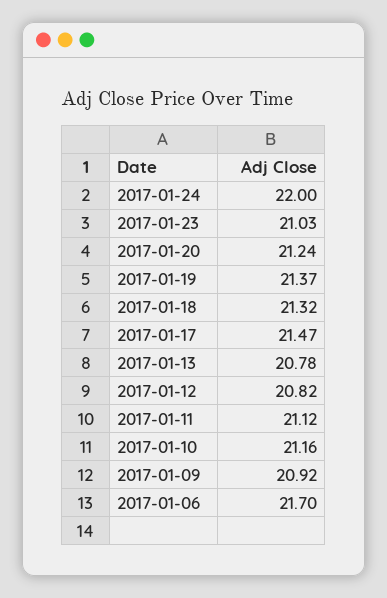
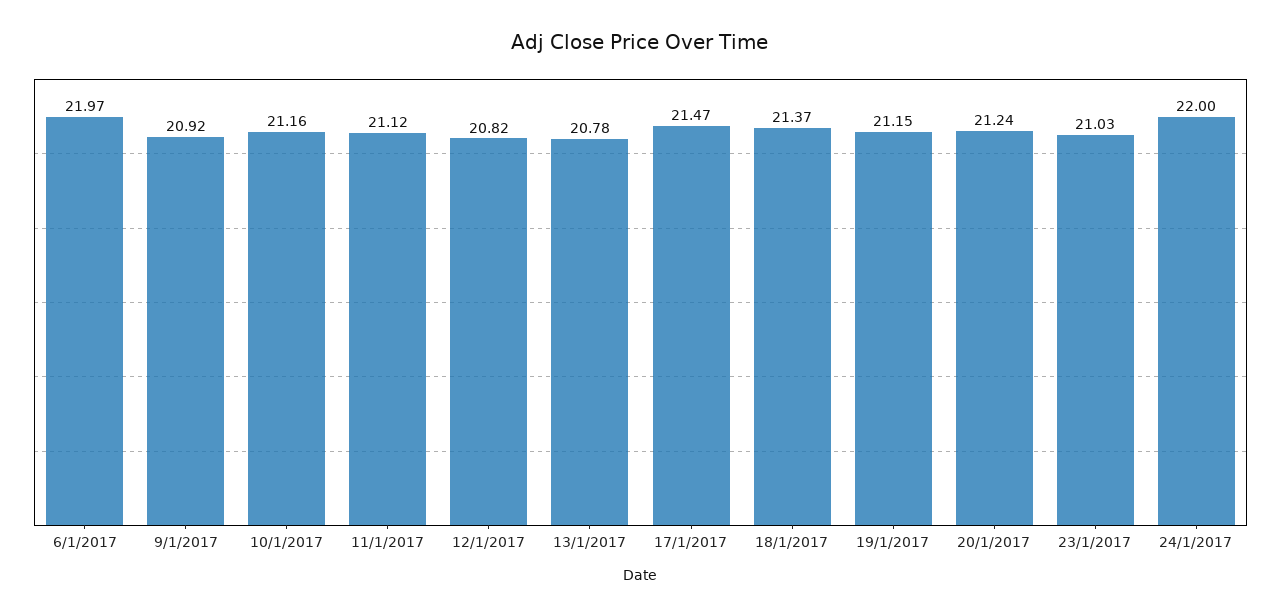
  {
    "2017-01-24": 22,
    "2017-01-23": 21.03,
    "2017-01-20": 21.24,
-   "2017-01-19": 21.37,
+   "2017-01-19": 21.15,
-   "2017-01-18": 21.32,
+   "2017-01-18": 21.37,
    "2017-01-17": 21.47,
    "2017-01-13": 20.78,
    "2017-01-12": 20.82,
    "2017-01-11": 21.12,
    "2017-01-10": 21.16,
    "2017-01-09": 20.92,
-   "2017-01-06": 21.7
+   "2017-01-06": 21.97
  }

